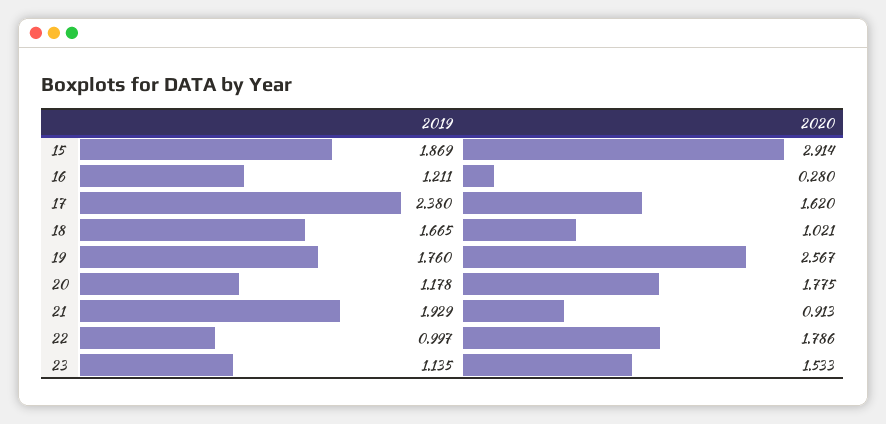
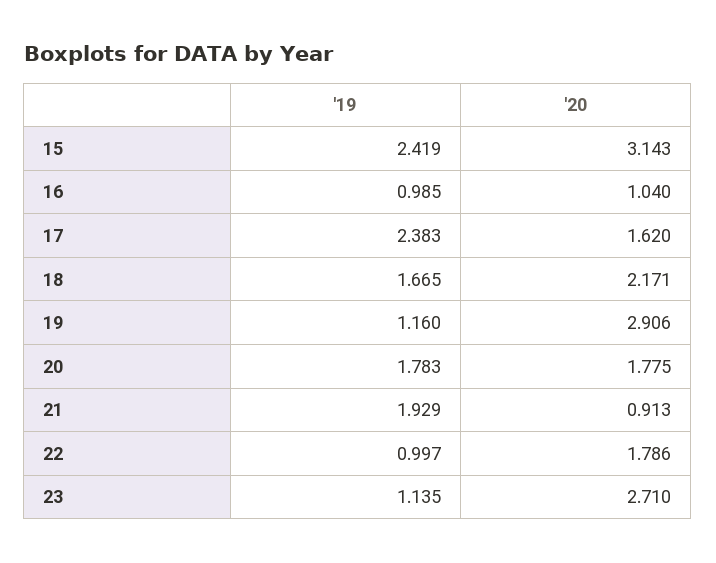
  {
    "2019": {
-     "15": 1.869,
+     "15": 2.419,
-     "16": 1.211,
+     "16": 0.985,
-     "17": 2.38,
+     "17": 2.383,
      "18": 1.665,
-     "19": 1.76,
+     "19": 1.16,
-     "20": 1.178,
+     "20": 1.783,
      "21": 1.929,
      "22": 0.997,
      "23": 1.135
    },
    "2020": {
-     "15": 2.914,
+     "15": 3.143,
-     "16": 0.28,
+     "16": 1.04,
      "17": 1.62,
-     "18": 1.021,
+     "18": 2.171,
-     "19": 2.567,
+     "19": 2.906,
      "20": 1.775,
      "21": 0.913,
      "22": 1.786,
-     "23": 1.533
+     "23": 2.71
    }
  }

